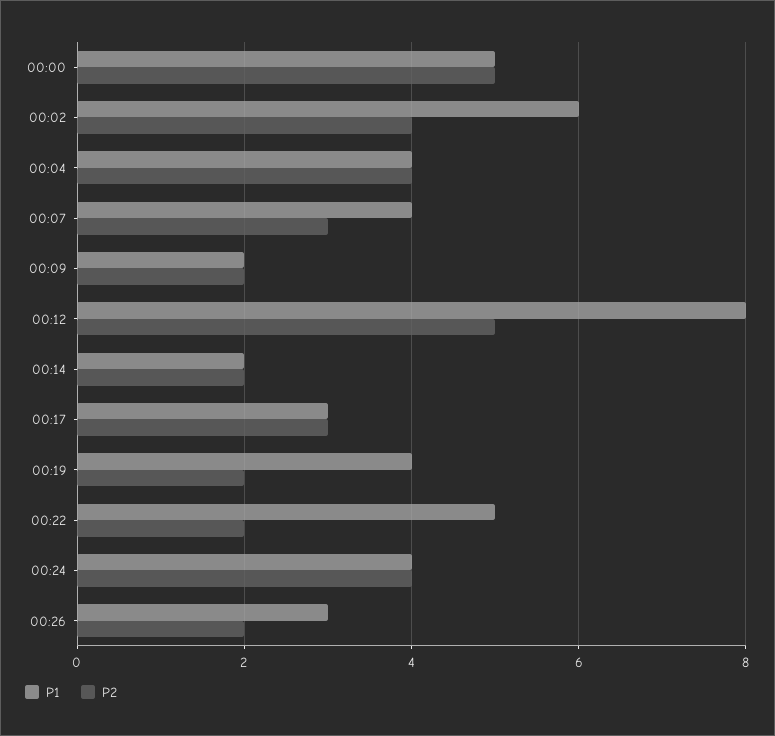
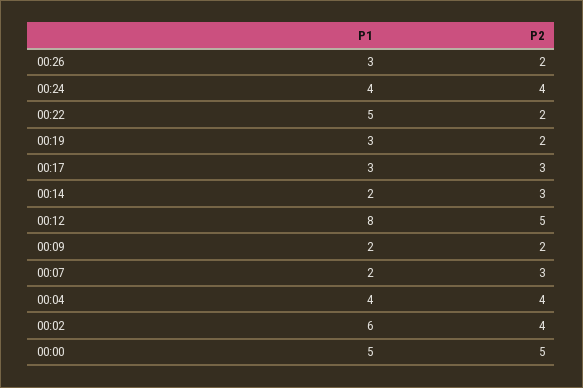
  {
    "P1": {
      "00:00": 5,
      "00:02": 6,
      "00:04": 4,
-     "00:07": 4,
+     "00:07": 2,
      "00:09": 2,
      "00:12": 8,
      "00:14": 2,
      "00:17": 3,
-     "00:19": 4,
+     "00:19": 3,
      "00:22": 5,
      "00:24": 4,
      "00:26": 3
    },
    "P2": {
      "00:00": 5,
      "00:02": 4,
      "00:04": 4,
      "00:07": 3,
      "00:09": 2,
      "00:12": 5,
-     "00:14": 2,
+     "00:14": 3,
      "00:17": 3,
      "00:19": 2,
      "00:22": 2,
      "00:24": 4,
      "00:26": 2
    }
  }

